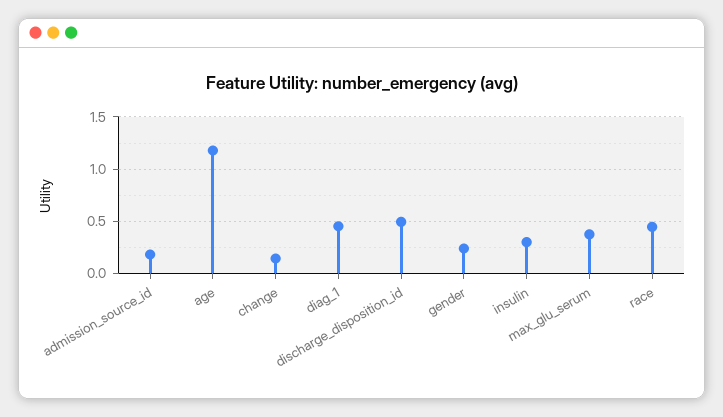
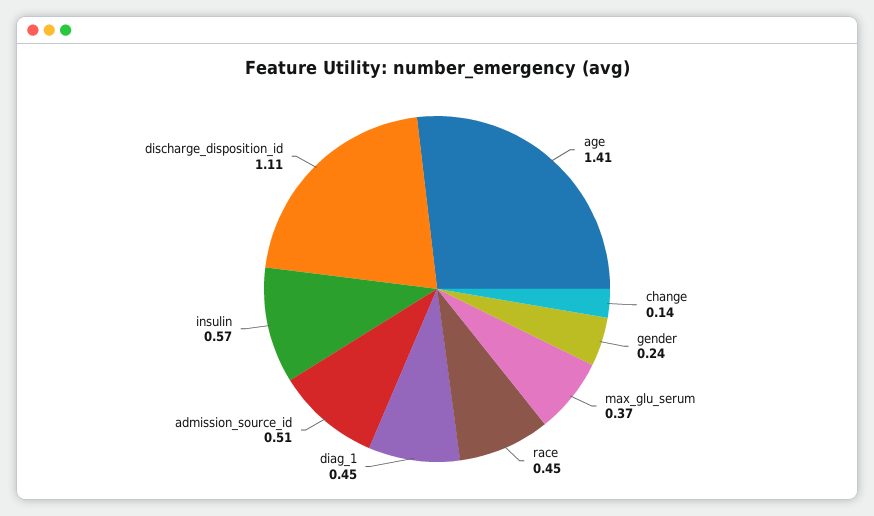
  {
-   "admission_source_id": 0.2,
+   "admission_source_id": 0.51,
-   "age": 1.2,
+   "age": 1.41,
    "change": 0.14,
    "diag_1": 0.45,
-   "discharge_disposition_id": 0.5,
+   "discharge_disposition_id": 1.11,
    "gender": 0.24,
-   "insulin": 0.3,
+   "insulin": 0.57,
    "max_glu_serum": 0.37,
    "race": 0.45
  }

